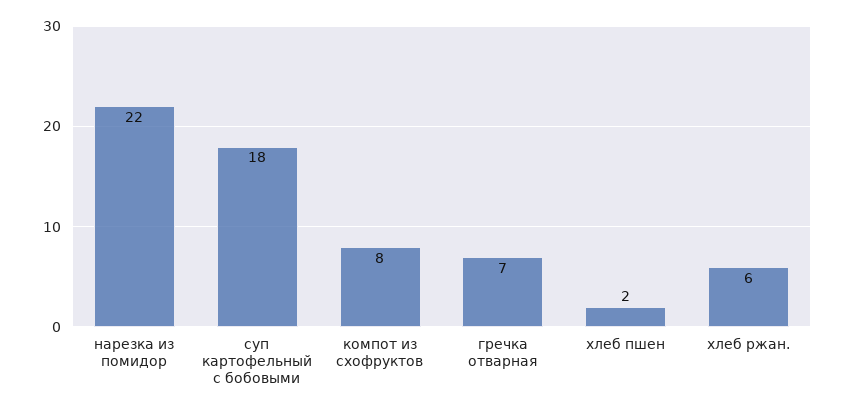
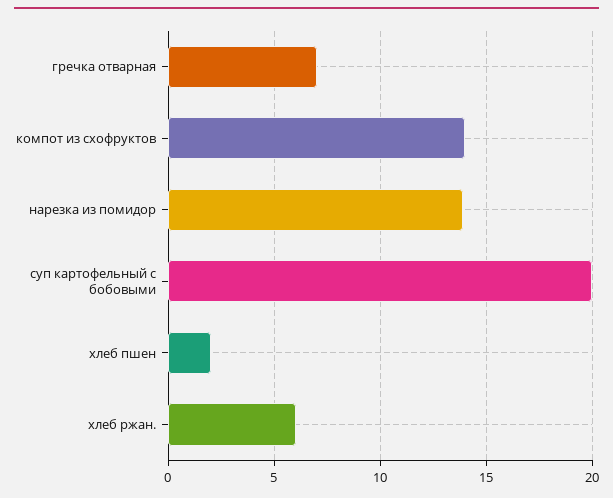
  {
-   "нарезка из помидор": 22,
+   "нарезка из помидор": 14,
-   "суп картофельный с бобовыми": 18,
+   "суп картофельный с бобовыми": 20,
-   "компот из схофруктов": 8,
+   "компот из схофруктов": 14,
    "гречка отварная": 7,
    "хлеб пшен": 2,
    "хлеб ржан.": 6
  }

